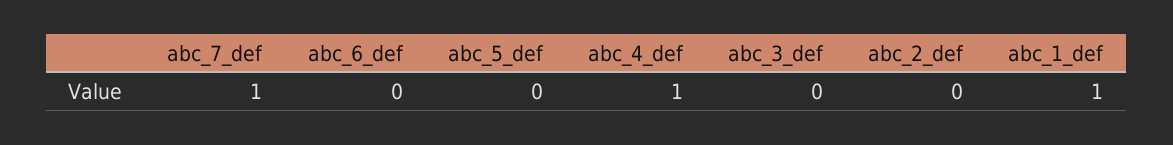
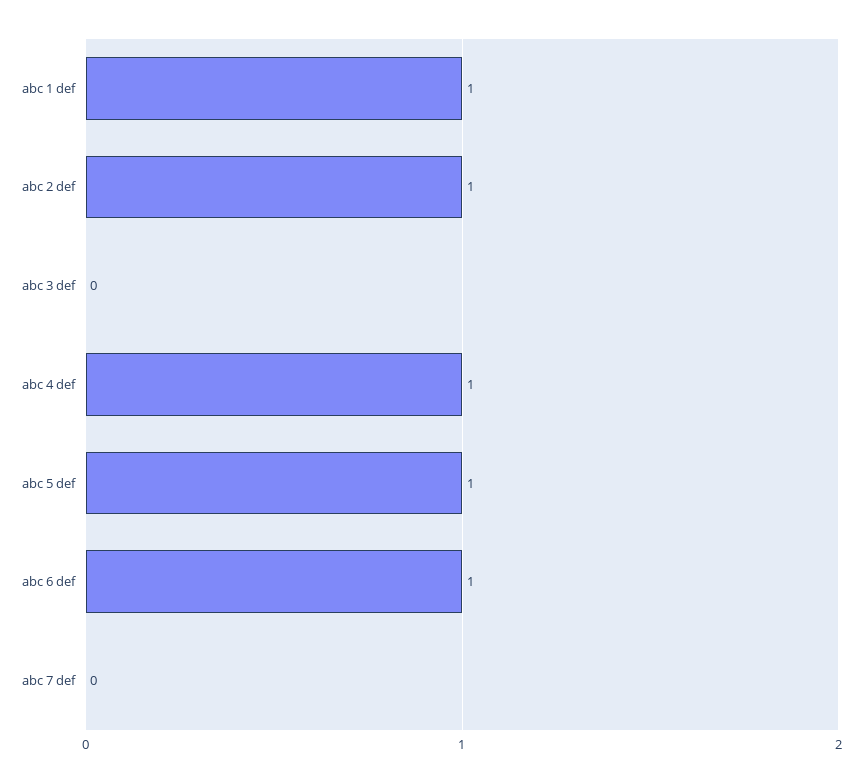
  {
-   "abc_7_def": 1,
+   "abc_7_def": 0,
-   "abc_6_def": 0,
+   "abc_6_def": 1,
-   "abc_5_def": 0,
+   "abc_5_def": 1,
    "abc_4_def": 1,
    "abc_3_def": 0,
-   "abc_2_def": 0,
+   "abc_2_def": 1,
    "abc_1_def": 1
  }

